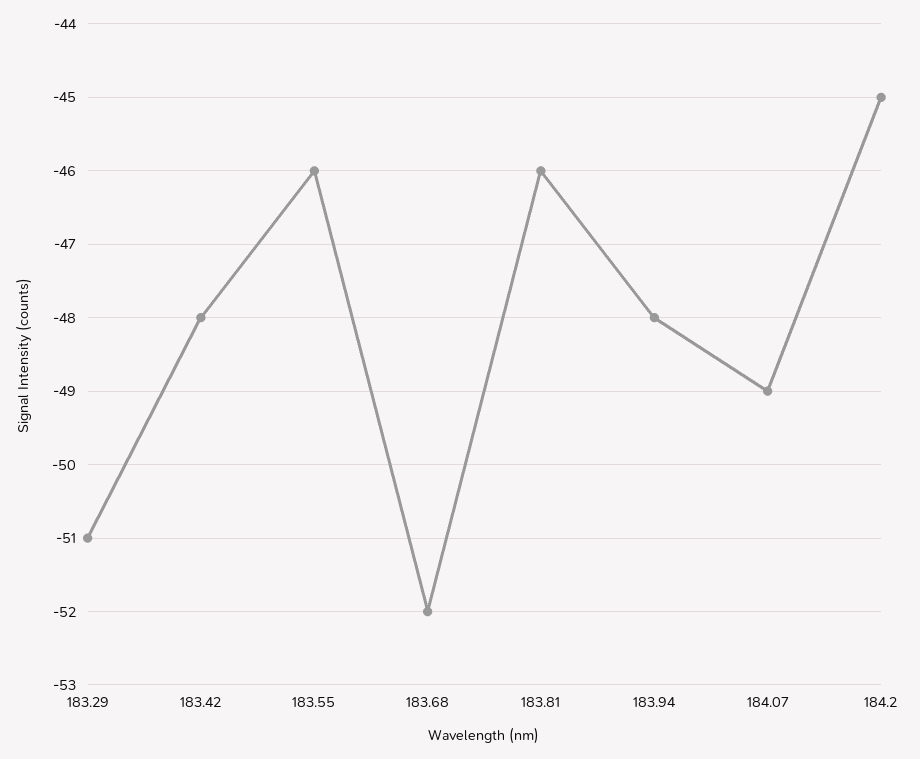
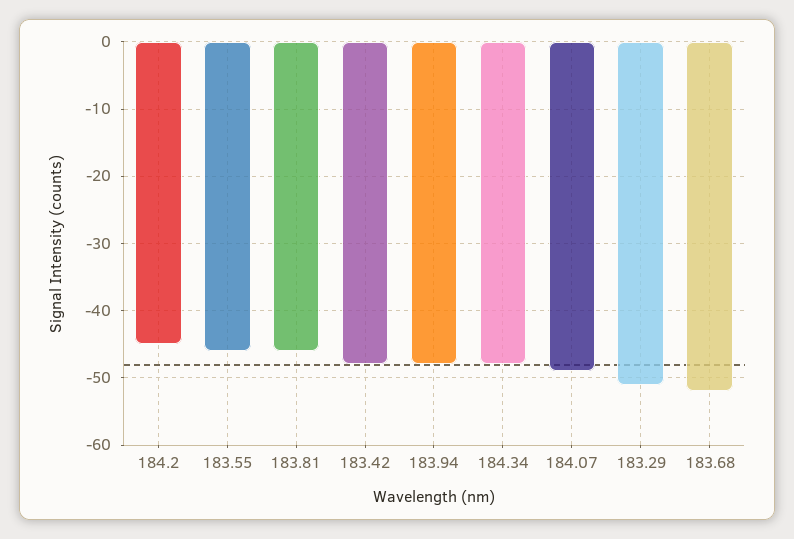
  {
    "183.29": -51,
    "183.42": -48,
    "183.55": -46,
    "183.68": -52,
    "183.81": -46,
    "183.94": -48,
    "184.07": -49,
-   "184.2": -45
+   "184.2": -45,
+   "184.34": -48
  }

